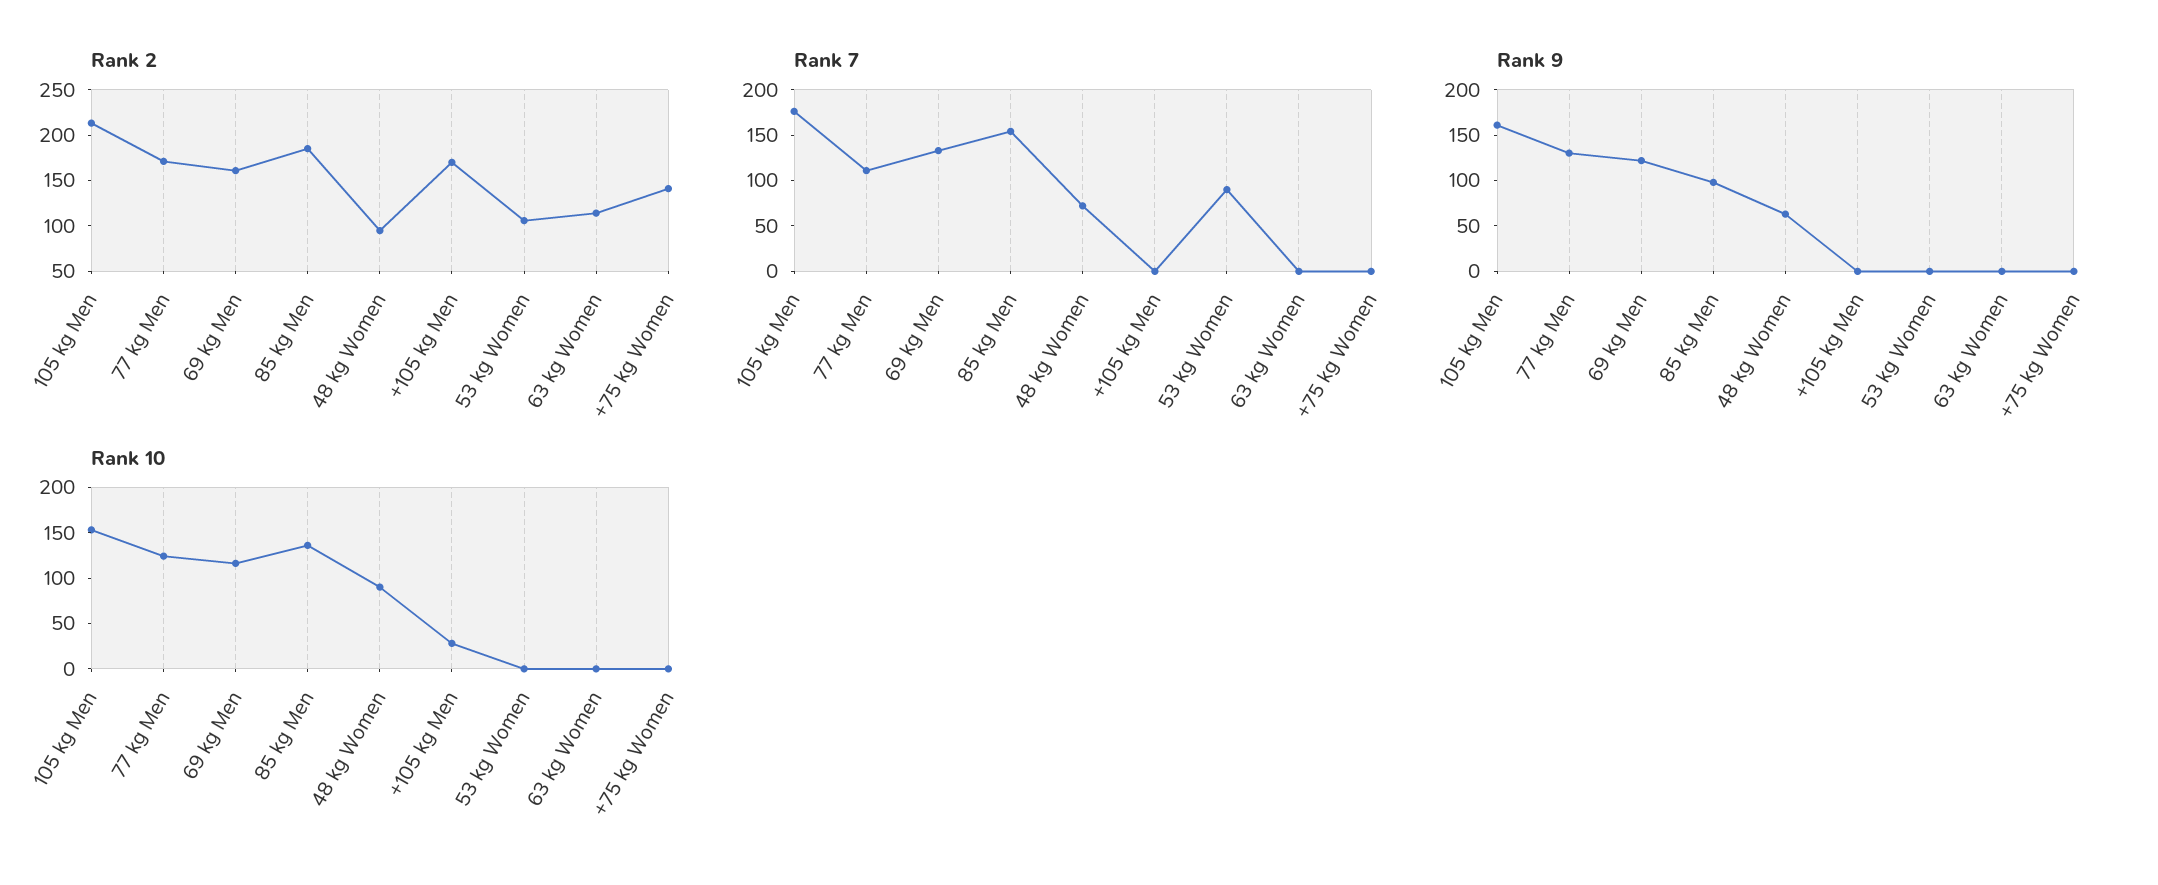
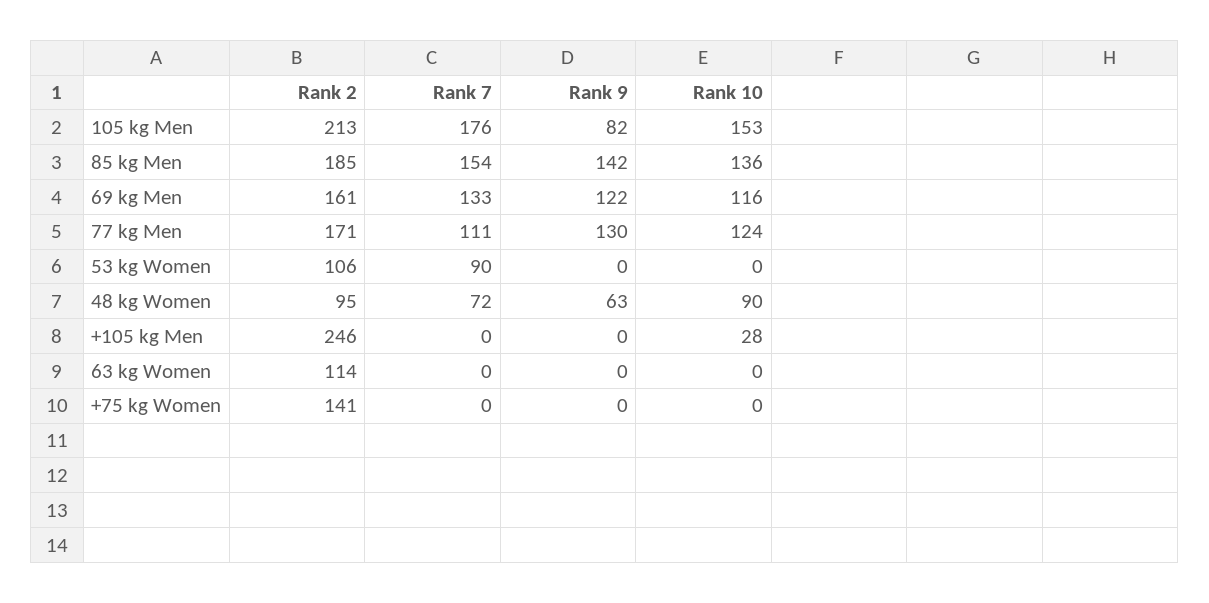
  {
    "Rank 2": {
      "105 kg Men": 213,
      "77 kg Men": 171,
      "69 kg Men": 161,
      "85 kg Men": 185,
      "48 kg Women": 95,
-     "+105 kg Men": 170,
+     "+105 kg Men": 246,
      "53 kg Women": 106,
      "63 kg Women": 114,
      "+75 kg Women": 141
    },
    "Rank 7": {
      "105 kg Men": 176,
      "77 kg Men": 111,
      "69 kg Men": 133,
      "85 kg Men": 154,
      "48 kg Women": 72,
      "+105 kg Men": 0,
      "53 kg Women": 90,
      "63 kg Women": 0,
      "+75 kg Women": 0
    },
    "Rank 9": {
-     "105 kg Men": 160,
+     "105 kg Men": 82,
      "77 kg Men": 130,
      "69 kg Men": 122,
-     "85 kg Men": 100,
+     "85 kg Men": 142,
      "48 kg Women": 63,
      "+105 kg Men": 0,
      "53 kg Women": 0,
      "63 kg Women": 0,
      "+75 kg Women": 0
    },
    "Rank 10": {
      "105 kg Men": 153,
      "77 kg Men": 124,
      "69 kg Men": 116,
      "85 kg Men": 136,
      "48 kg Women": 90,
      "+105 kg Men": 28,
      "53 kg Women": 0,
      "63 kg Women": 0,
      "+75 kg Women": 0
    }
  }

